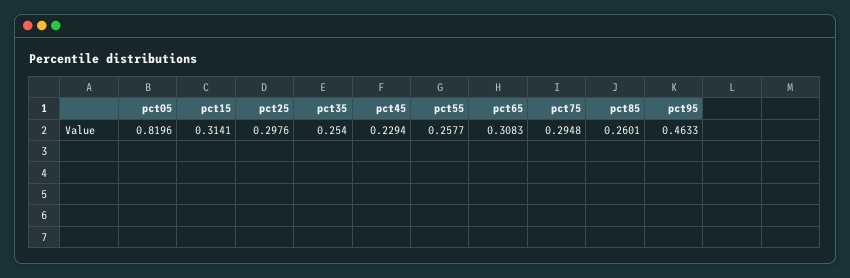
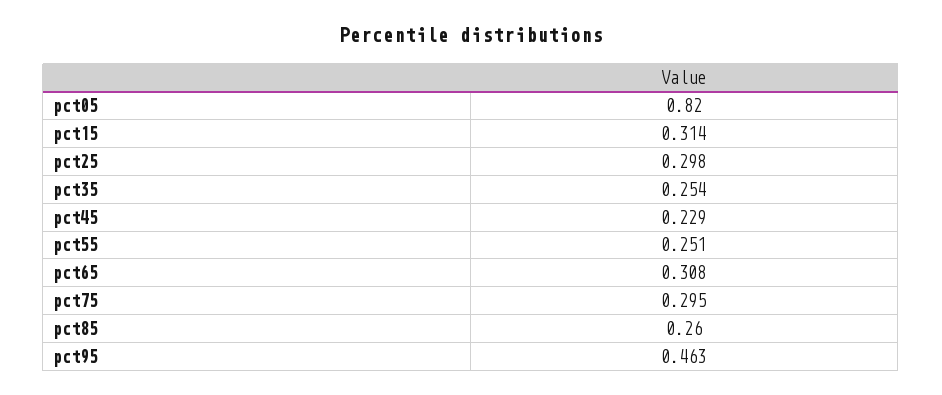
  {
    "pct05": 0.8196,
    "pct15": 0.3141,
    "pct25": 0.2976,
    "pct35": 0.254,
    "pct45": 0.2294,
-   "pct55": 0.2577,
+   "pct55": 0.251,
    "pct65": 0.3083,
    "pct75": 0.2948,
    "pct85": 0.2601,
    "pct95": 0.4633
  }

